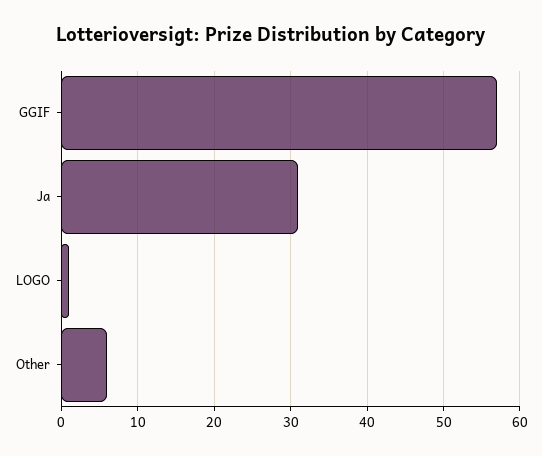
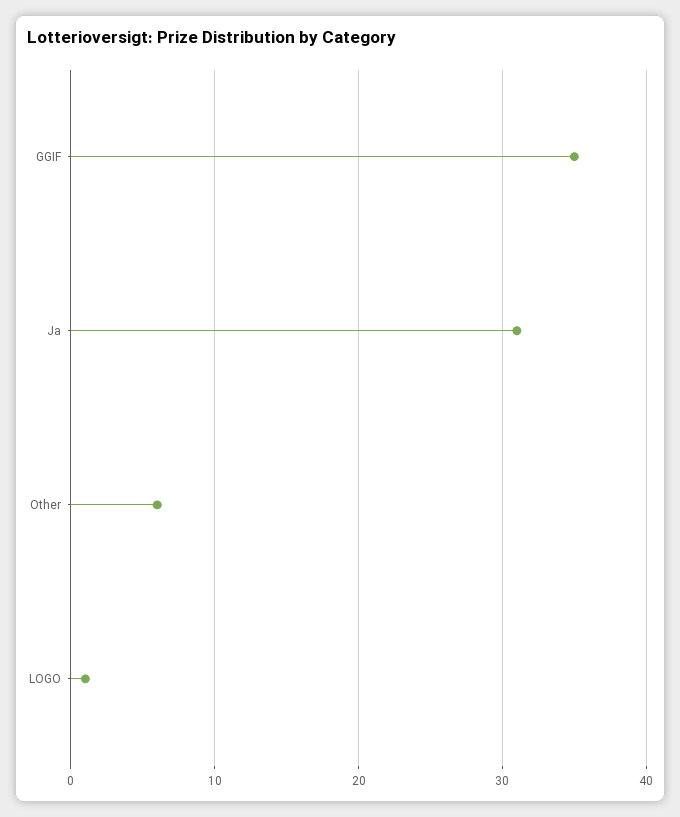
  {
-   "GGIF": 57,
+   "GGIF": 35,
    "Ja": 31,
    "LOGO": 1,
    "Other": 6
  }

